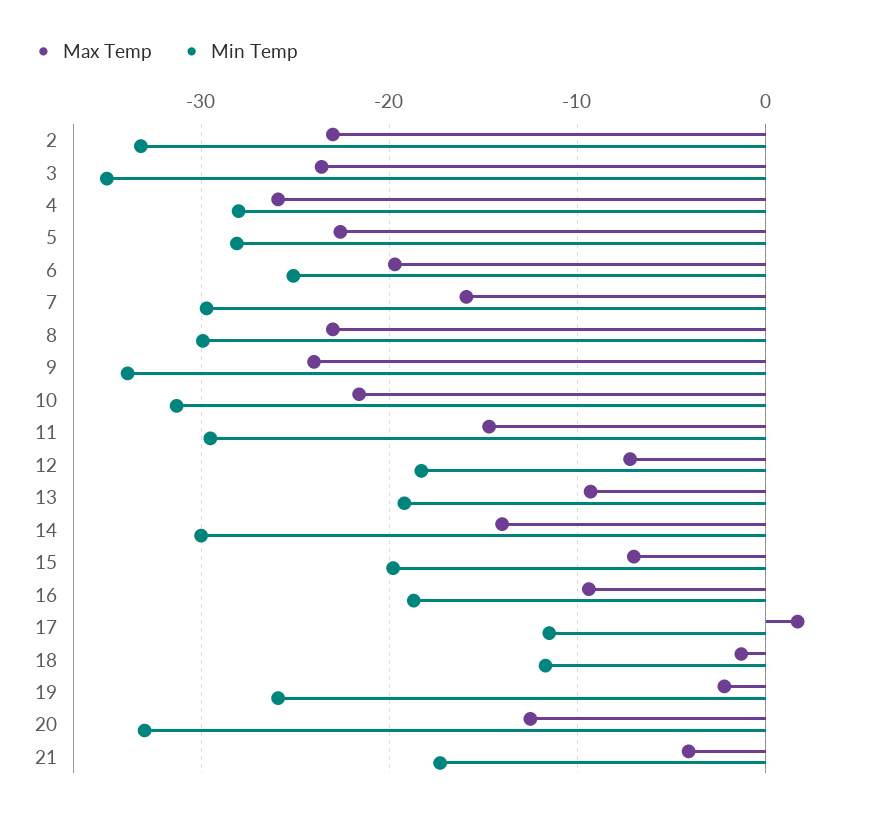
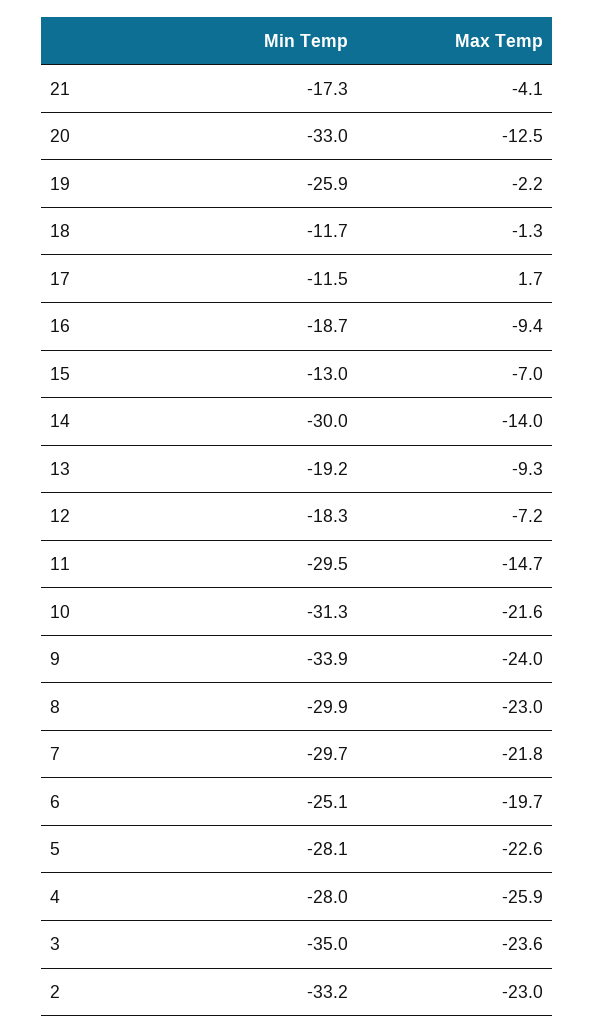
  {
    "Max Temp": {
      "2": -23,
      "3": -23.6,
      "4": -25.9,
      "5": -22.6,
      "6": -19.7,
-     "7": -16,
+     "7": -21.8,
      "8": -23,
      "9": -24,
      "10": -21.6,
      "11": -14.7,
      "12": -7.2,
      "13": -9.3,
      "14": -14,
      "15": -7,
      "16": -9.4,
      "17": 1.7,
      "18": -1.3,
      "19": -2.2,
      "20": -12.5,
      "21": -4.1
    },
    "Min Temp": {
      "2": -33.2,
      "3": -35,
      "4": -28,
      "5": -28.1,
      "6": -25.1,
      "7": -29.7,
      "8": -29.9,
      "9": -33.9,
      "10": -31.3,
      "11": -29.5,
      "12": -18.3,
      "13": -19.2,
      "14": -30,
-     "15": -20,
+     "15": -13,
      "16": -18.7,
      "17": -11.5,
      "18": -11.7,
      "19": -25.9,
      "20": -33,
      "21": -17.3
    }
  }

